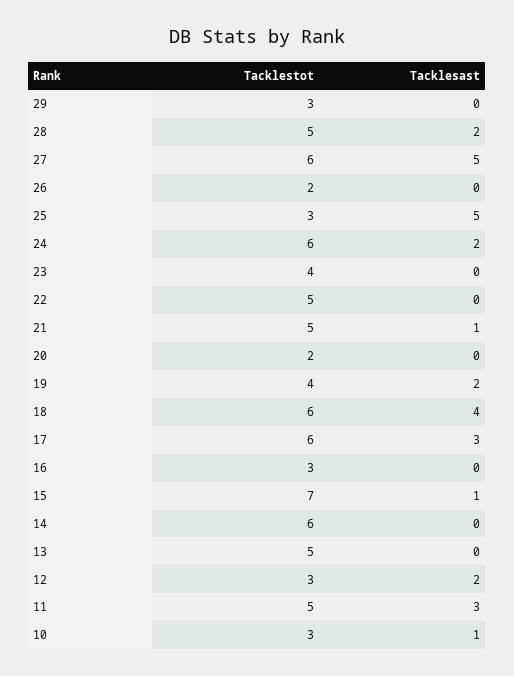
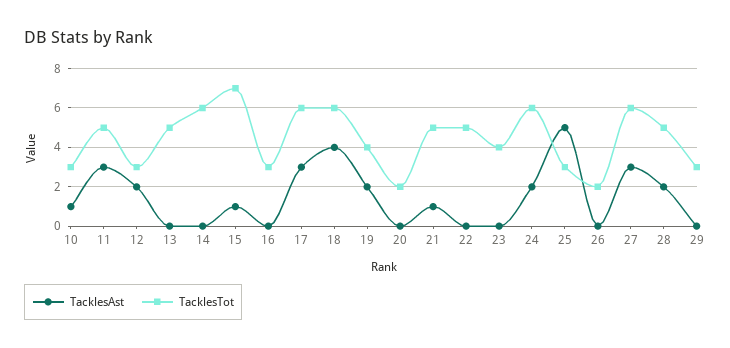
  {
    "Tacklestot": {
      "29": 3,
      "28": 5,
      "27": 6,
      "26": 2,
      "25": 3,
      "24": 6,
      "23": 4,
      "22": 5,
      "21": 5,
      "20": 2,
      "19": 4,
      "18": 6,
      "17": 6,
      "16": 3,
      "15": 7,
      "14": 6,
      "13": 5,
      "12": 3,
      "11": 5,
      "10": 3
    },
    "Tacklesast": {
      "29": 0,
      "28": 2,
-     "27": 5,
+     "27": 3,
      "26": 0,
      "25": 5,
      "24": 2,
      "23": 0,
      "22": 0,
      "21": 1,
      "20": 0,
      "19": 2,
      "18": 4,
      "17": 3,
      "16": 0,
      "15": 1,
      "14": 0,
      "13": 0,
      "12": 2,
      "11": 3,
      "10": 1
    }
  }

